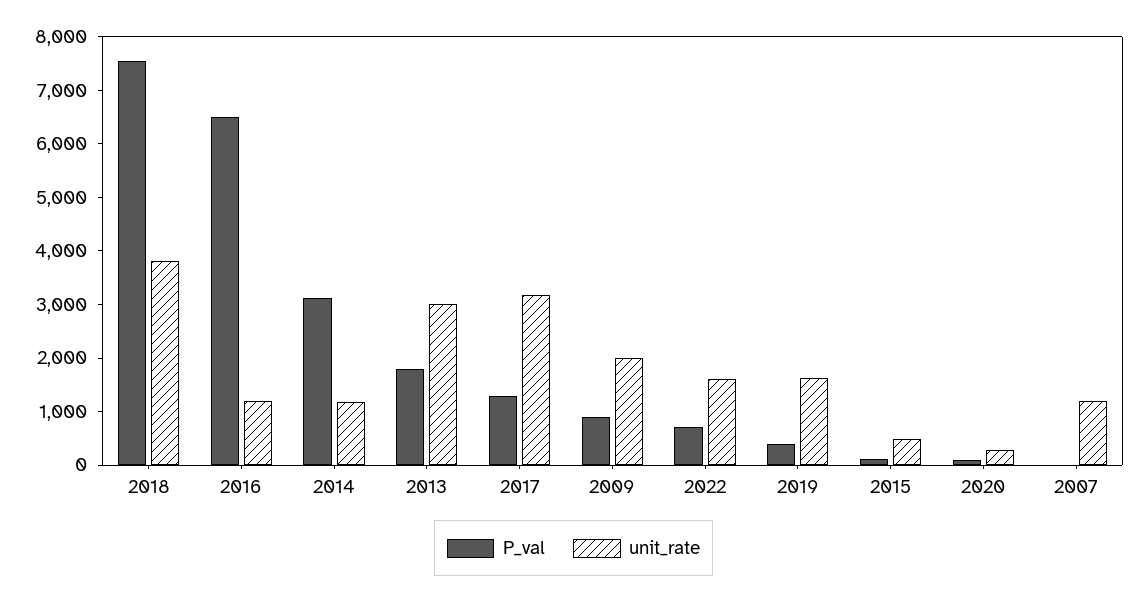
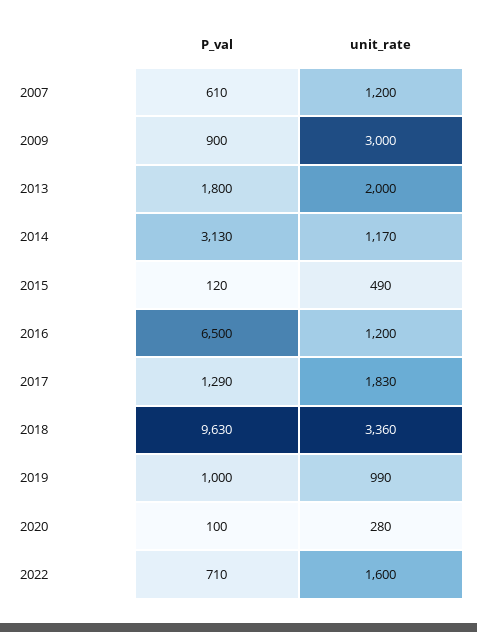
  {
    "P_val": {
-     "2018": 7600,
+     "2018": 9630,
      "2016": 6500,
      "2014": 3130,
      "2013": 1800,
      "2017": 1290,
      "2009": 900,
      "2022": 710,
-     "2019": 400,
+     "2019": 1000,
      "2015": 120,
      "2020": 100,
-     "2007": 0
+     "2007": 610
    },
    "unit_rate": {
-     "2018": 3800,
+     "2018": 3360,
      "2016": 1200,
      "2014": 1170,
-     "2013": 3000,
+     "2013": 2000,
-     "2017": 3200,
+     "2017": 1830,
-     "2009": 2000,
+     "2009": 3000,
      "2022": 1600,
-     "2019": 1600,
+     "2019": 990,
      "2015": 490,
      "2020": 280,
      "2007": 1200
    }
  }

